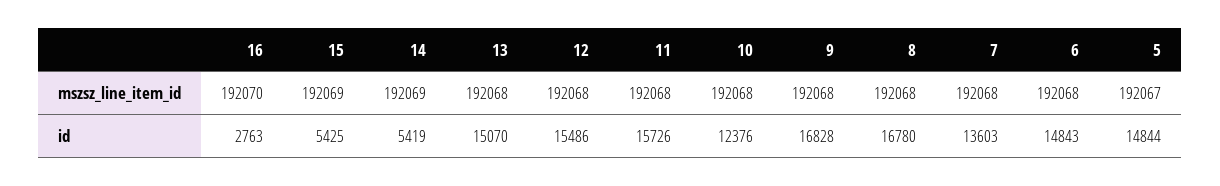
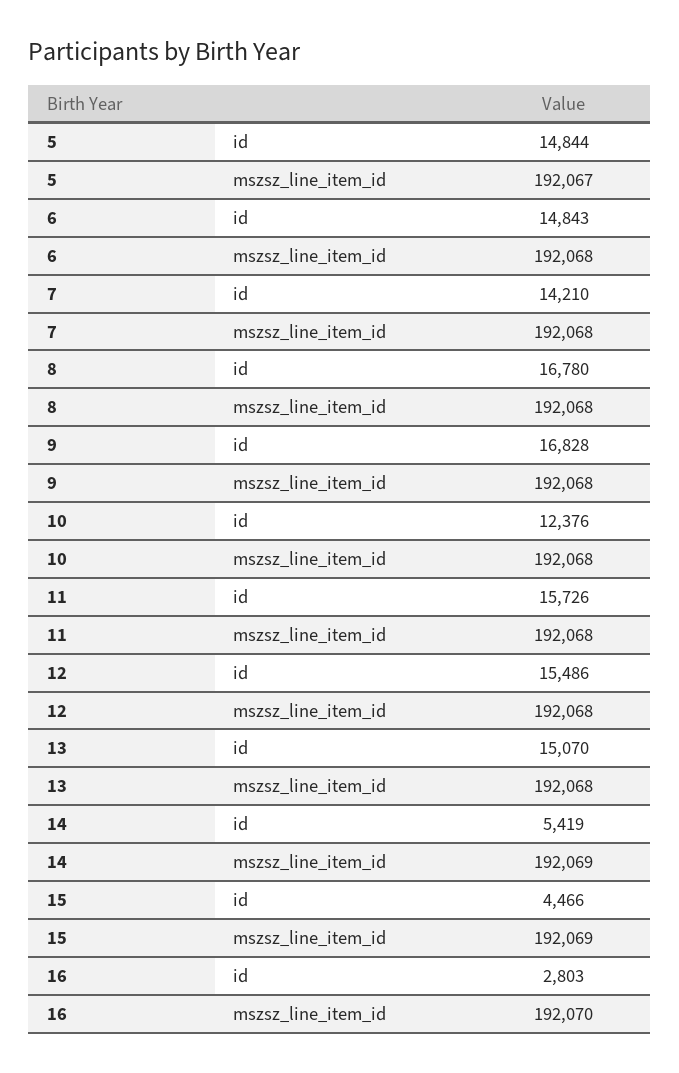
  {
    "16": {
      "mszsz_line_item_id": 192070,
-     "id": 2763
+     "id": 2803
    },
    "15": {
      "mszsz_line_item_id": 192069,
-     "id": 5425
+     "id": 4466
    },
    "14": {
      "mszsz_line_item_id": 192069,
      "id": 5419
    },
    "13": {
      "mszsz_line_item_id": 192068,
      "id": 15070
    },
    "12": {
      "mszsz_line_item_id": 192068,
      "id": 15486
    },
    "11": {
      "mszsz_line_item_id": 192068,
      "id": 15726
    },
    "10": {
      "mszsz_line_item_id": 192068,
      "id": 12376
    },
    "9": {
      "mszsz_line_item_id": 192068,
      "id": 16828
    },
    "8": {
      "mszsz_line_item_id": 192068,
      "id": 16780
    },
    "7": {
      "mszsz_line_item_id": 192068,
-     "id": 13603
+     "id": 14210
    },
    "6": {
      "mszsz_line_item_id": 192068,
      "id": 14843
    },
    "5": {
      "mszsz_line_item_id": 192067,
      "id": 14844
    }
  }

